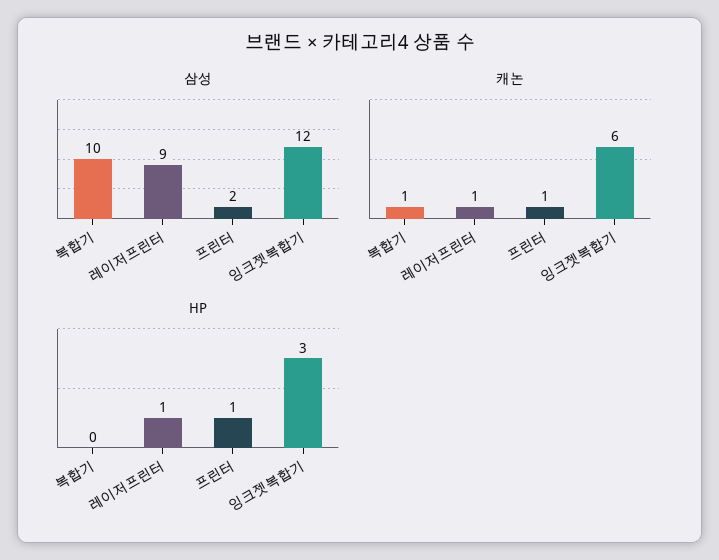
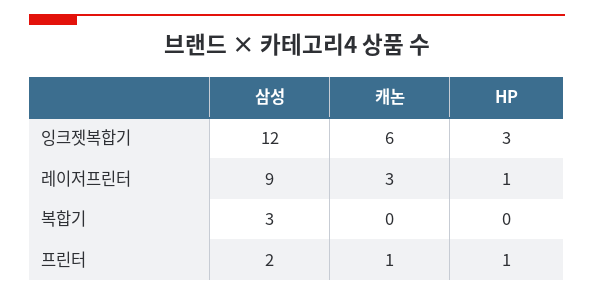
  {
    "삼성": {
-     "복합기": 10,
+     "복합기": 3,
      "레이저프린터": 9,
      "프린터": 2,
      "잉크젯복합기": 12
    },
    "캐논": {
-     "복합기": 1,
+     "복합기": 0,
-     "레이저프린터": 1,
+     "레이저프린터": 3,
      "프린터": 1,
      "잉크젯복합기": 6
    },
    "HP": {
      "복합기": 0,
      "레이저프린터": 1,
      "프린터": 1,
      "잉크젯복합기": 3
    }
  }

